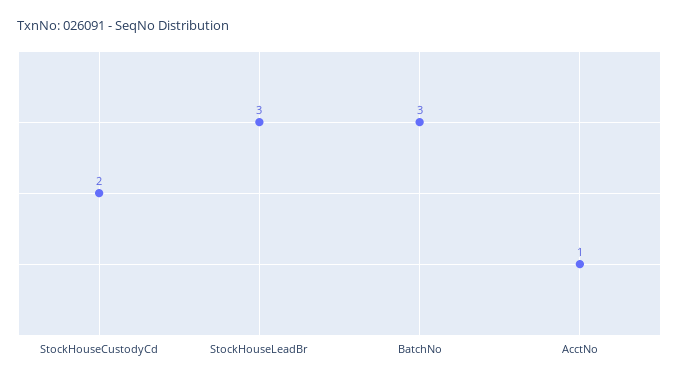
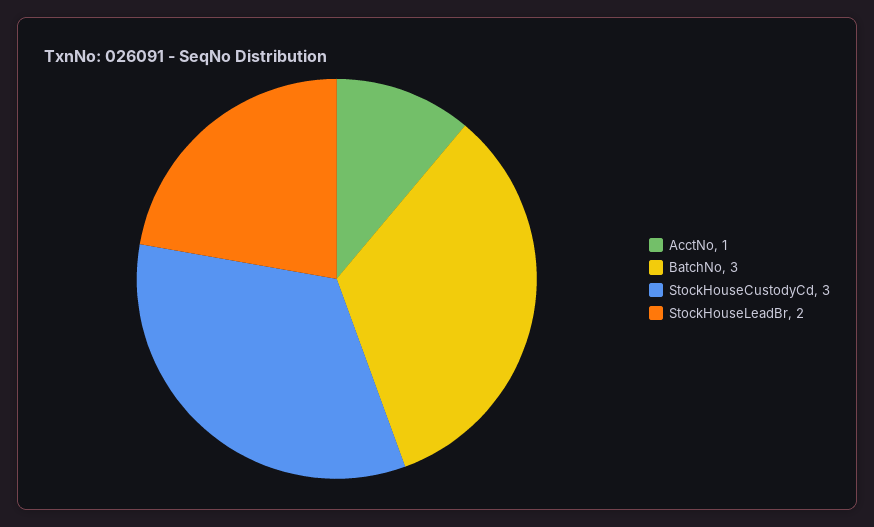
  {
-   "StockHouseCustodyCd": 2,
+   "StockHouseCustodyCd": 3,
-   "StockHouseLeadBr": 3,
+   "StockHouseLeadBr": 2,
    "BatchNo": 3,
    "AcctNo": 1
  }

